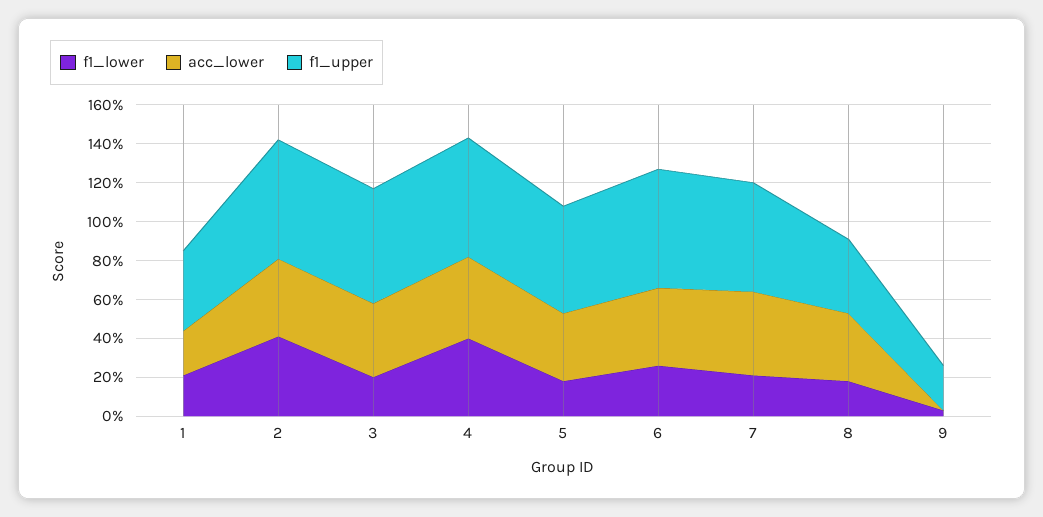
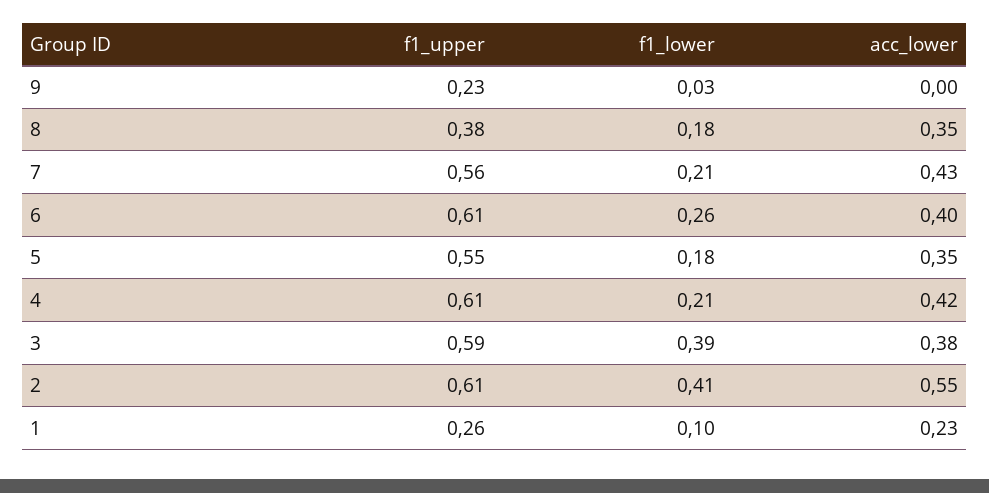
  {
    "f1_lower": {
-     "1": 0.2,
+     "1": 0.1,
      "2": 0.41,
-     "3": 0.2,
+     "3": 0.39,
-     "4": 0.4,
+     "4": 0.21,
      "5": 0.18,
      "6": 0.26,
      "7": 0.21,
      "8": 0.18,
      "9": 0.03
    },
    "acc_lower": {
      "1": 0.23,
-     "2": 0.4,
+     "2": 0.55,
      "3": 0.38,
      "4": 0.42,
      "5": 0.35,
      "6": 0.4,
      "7": 0.43,
      "8": 0.35,
      "9": 0
    },
    "f1_upper": {
-     "1": 0.4,
+     "1": 0.26,
      "2": 0.61,
      "3": 0.59,
      "4": 0.61,
      "5": 0.55,
      "6": 0.61,
      "7": 0.56,
      "8": 0.38,
      "9": 0.23
    }
  }

